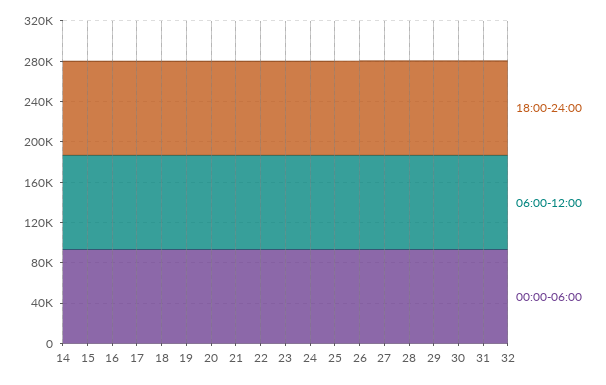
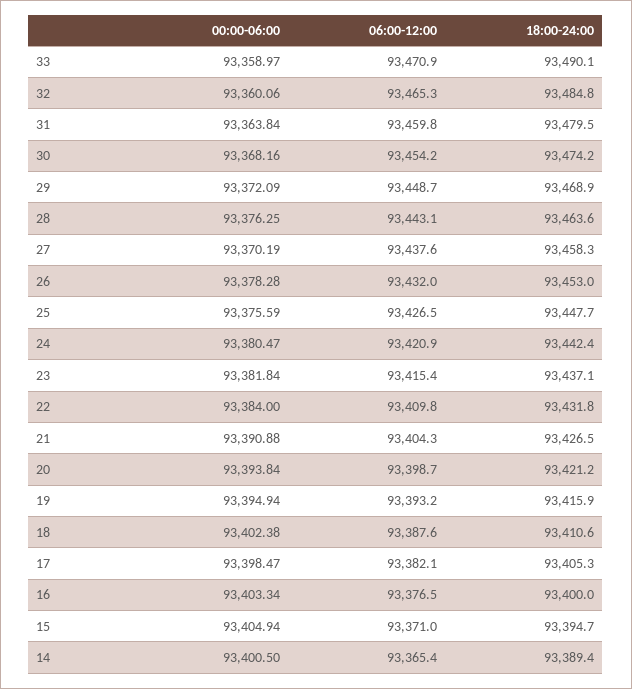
  {
    "18:00-24:00": {
      "14": 93389.4,
      "15": 93394.7,
      "16": 93400,
      "17": 93405.3,
      "18": 93410.6,
      "19": 93415.9,
      "20": 93421.2,
      "21": 93426.5,
      "22": 93431.8,
      "23": 93437.1,
      "24": 93442.4,
      "25": 93447.7,
      "26": 93453,
      "27": 93458.3,
      "28": 93463.6,
      "29": 93468.9,
      "30": 93474.2,
      "31": 93479.5,
-     "32": 93484.8
+     "32": 93484.8,
+     "33": 93490.1
    },
    "06:00-12:00": {
      "14": 93365.4,
      "15": 93371,
      "16": 93376.5,
      "17": 93382.1,
      "18": 93387.6,
      "19": 93393.2,
      "20": 93398.7,
      "21": 93404.3,
      "22": 93409.8,
      "23": 93415.4,
      "24": 93420.9,
      "25": 93426.5,
      "26": 93432,
      "27": 93437.6,
      "28": 93443.1,
      "29": 93448.7,
      "30": 93454.2,
      "31": 93459.8,
-     "32": 93465.3
+     "32": 93465.3,
+     "33": 93470.9
    },
    "00:00-06:00": {
      "14": 93400.5,
      "15": 93404.94,
      "16": 93403.34,
      "17": 93398.47,
      "18": 93402.38,
      "19": 93394.94,
      "20": 93393.84,
      "21": 93390.88,
      "22": 93384,
      "23": 93381.84,
      "24": 93380.47,
      "25": 93375.59,
      "26": 93378.28,
      "27": 93370.19,
      "28": 93376.25,
      "29": 93372.09,
      "30": 93368.16,
      "31": 93363.84,
-     "32": 93360.06
+     "32": 93360.06,
+     "33": 93358.97
    }
  }

